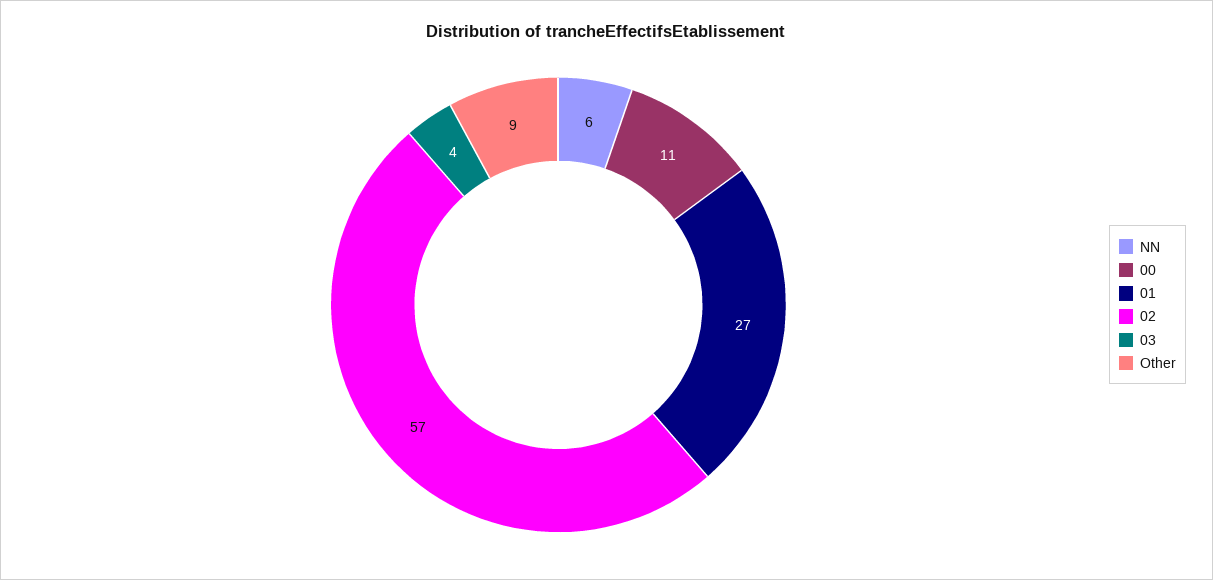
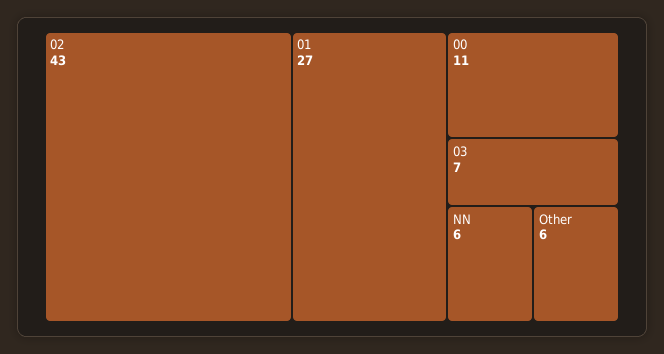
  {
    "NN": 6,
    "00": 11,
    "01": 27,
-   "02": 57,
+   "02": 43,
-   "03": 4,
+   "03": 7,
-   "Other": 9
+   "Other": 6
  }

